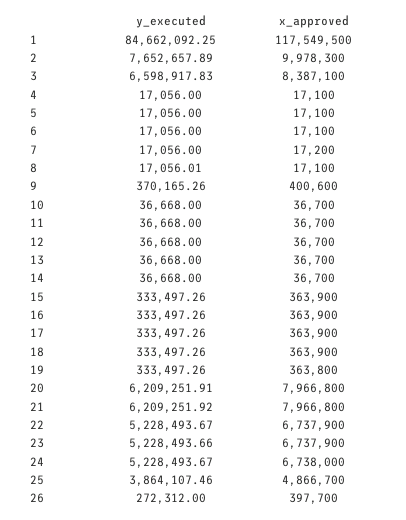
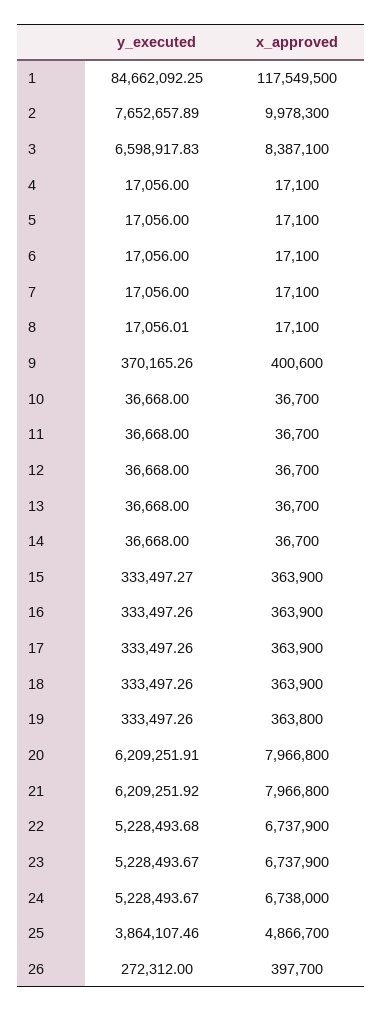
  {
    "y_executed": {
      "1": 84662092.25,
      "2": 7652657.89,
      "3": 6598917.83,
      "4": 17056,
      "5": 17056,
      "6": 17056,
      "7": 17056,
      "8": 17056.01,
      "9": 370165.26,
      "10": 36668,
      "11": 36668,
      "12": 36668,
      "13": 36668,
      "14": 36668,
-     "15": 333497.26,
+     "15": 333497.27,
      "16": 333497.26,
      "17": 333497.26,
      "18": 333497.26,
      "19": 333497.26,
      "20": 6209251.91,
      "21": 6209251.92,
-     "22": 5228493.67,
+     "22": 5228493.68,
-     "23": 5228493.66,
+     "23": 5228493.67,
      "24": 5228493.67,
      "25": 3864107.46,
      "26": 272312
    },
    "x_approved": {
      "1": 117549500,
      "2": 9978300,
      "3": 8387100,
      "4": 17100,
      "5": 17100,
      "6": 17100,
-     "7": 17200,
+     "7": 17100,
      "8": 17100,
      "9": 400600,
      "10": 36700,
      "11": 36700,
      "12": 36700,
      "13": 36700,
      "14": 36700,
      "15": 363900,
      "16": 363900,
      "17": 363900,
      "18": 363900,
      "19": 363800,
      "20": 7966800,
      "21": 7966800,
      "22": 6737900,
      "23": 6737900,
      "24": 6738000,
      "25": 4866700,
      "26": 397700
    }
  }

